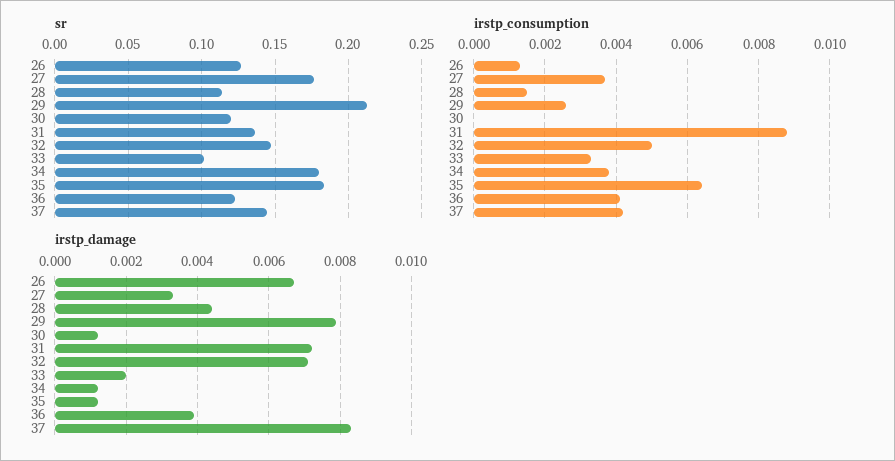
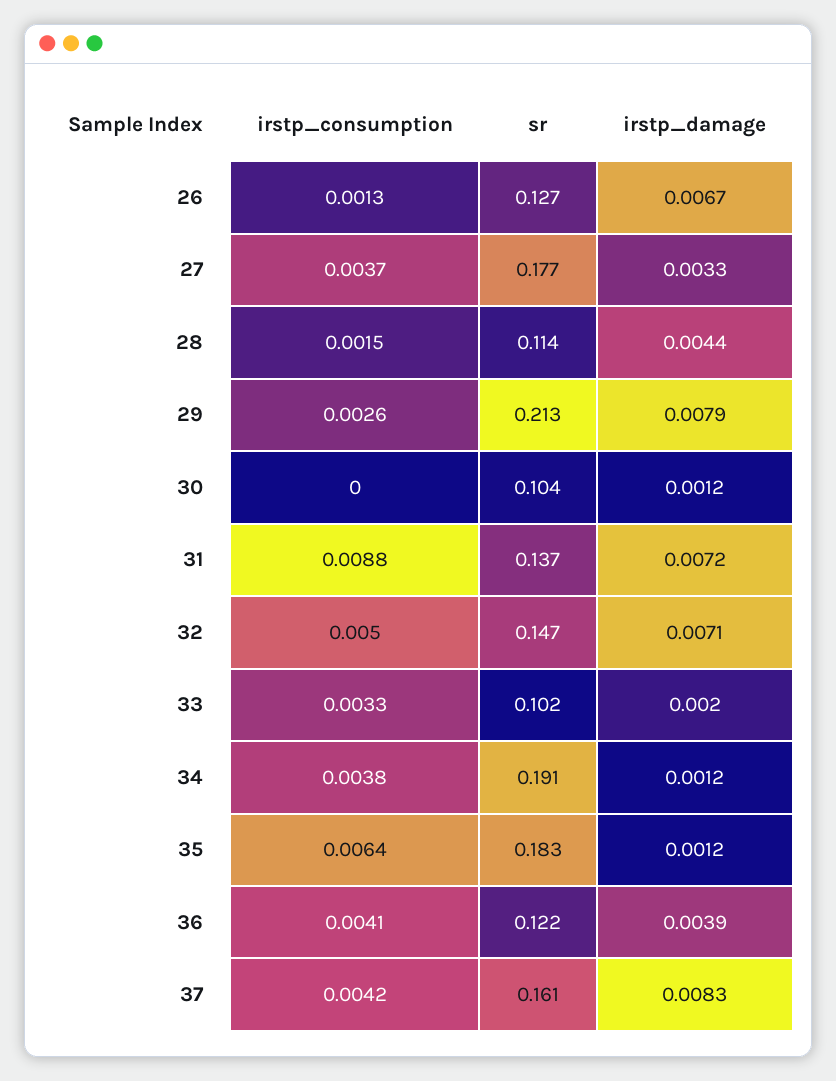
  {
    "sr": {
      "26": 0.127,
      "27": 0.177,
      "28": 0.114,
      "29": 0.213,
-     "30": 0.12,
+     "30": 0.104,
      "31": 0.137,
      "32": 0.147,
      "33": 0.102,
-     "34": 0.18,
+     "34": 0.191,
      "35": 0.183,
      "36": 0.122,
-     "37": 0.145
+     "37": 0.161
    },
    "irstp_consumption": {
      "26": 0.0013,
      "27": 0.0037,
      "28": 0.0015,
      "29": 0.0026,
      "30": 0,
      "31": 0.0088,
      "32": 0.005,
      "33": 0.0033,
      "34": 0.0038,
      "35": 0.0064,
      "36": 0.0041,
      "37": 0.0042
    },
    "irstp_damage": {
      "26": 0.0067,
      "27": 0.0033,
      "28": 0.0044,
      "29": 0.0079,
      "30": 0.0012,
      "31": 0.0072,
      "32": 0.0071,
      "33": 0.002,
      "34": 0.0012,
      "35": 0.0012,
      "36": 0.0039,
      "37": 0.0083
    }
  }

